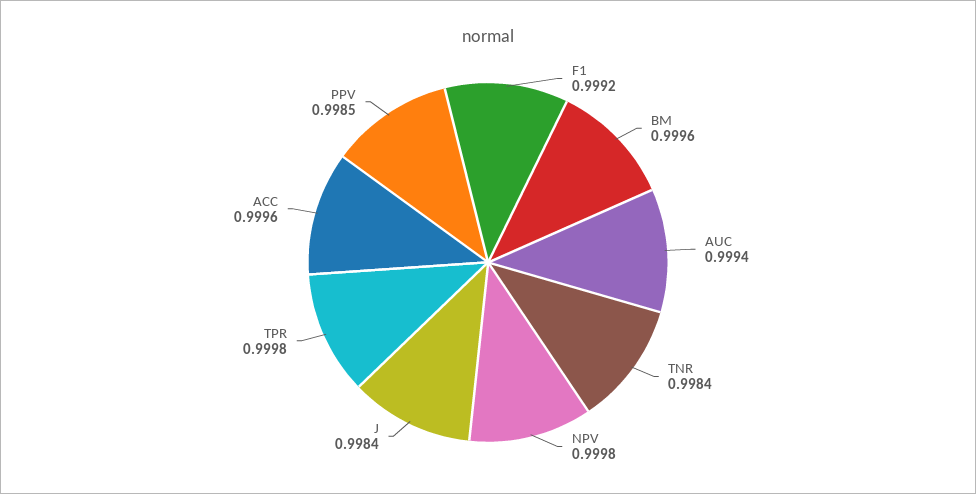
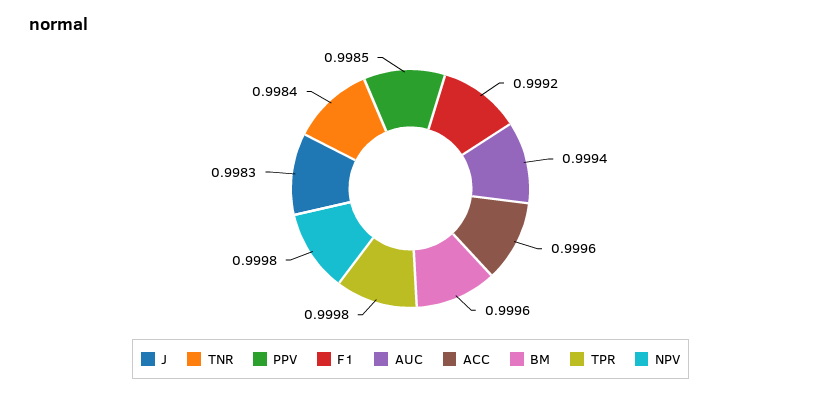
  {
    "F1": 0.9992,
    "BM": 0.9996,
    "AUC": 0.9994,
    "TNR": 0.9984,
    "NPV": 0.9998,
-   "J": 0.9984,
+   "J": 0.9983,
    "TPR": 0.9998,
    "ACC": 0.9996,
    "PPV": 0.9985
  }

